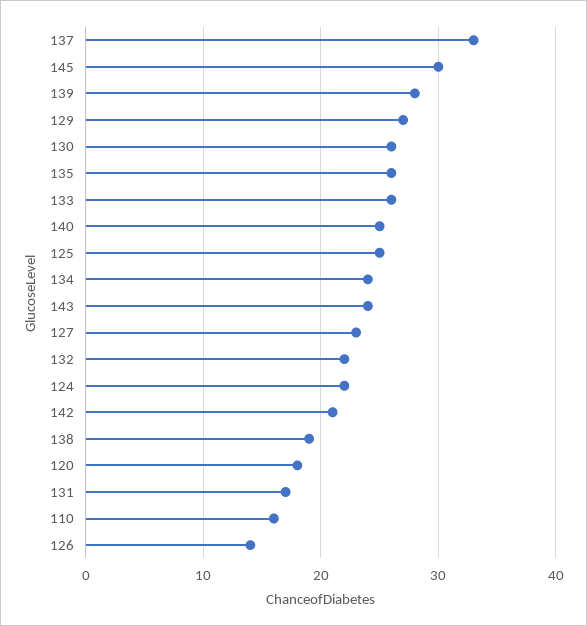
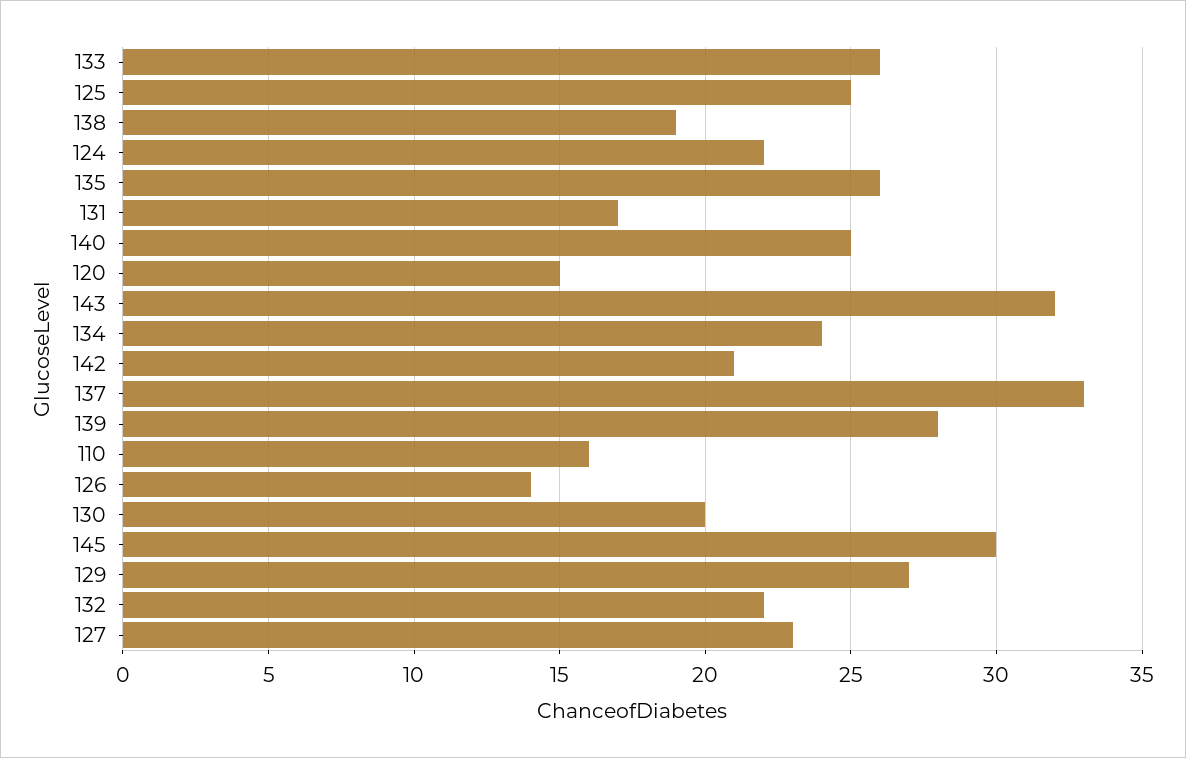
  {
    "137": 33,
    "145": 30,
    "139": 28,
    "129": 27,
-   "130": 26,
+   "130": 20,
    "135": 26,
    "133": 26,
    "140": 25,
    "125": 25,
    "134": 24,
-   "143": 24,
+   "143": 32,
    "127": 23,
    "132": 22,
    "124": 22,
    "142": 21,
    "138": 19,
-   "120": 18,
+   "120": 15,
    "131": 17,
    "110": 16,
    "126": 14
  }

